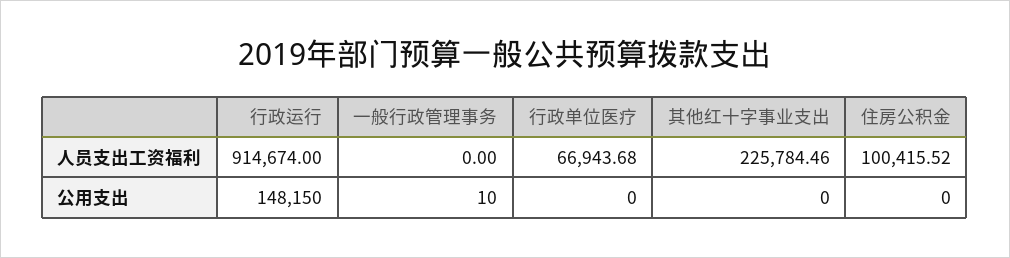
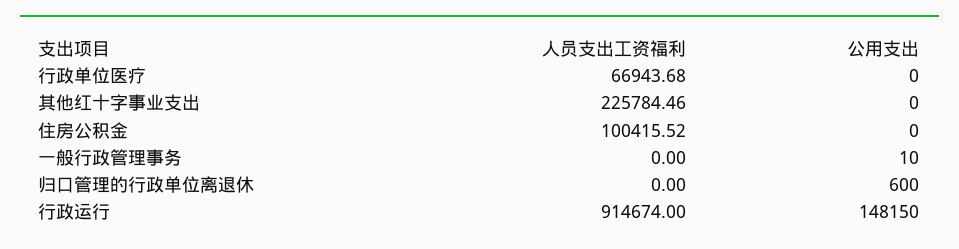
  {
    "行政运行": {
      "人员支出工资福利": 914674,
      "公用支出": 148150
    },
    "一般行政管理事务": {
      "人员支出工资福利": 0,
      "公用支出": 10
    },
    "行政单位医疗": {
      "人员支出工资福利": 66943.68,
      "公用支出": 0
    },
    "其他红十字事业支出": {
      "人员支出工资福利": 225784.46,
      "公用支出": 0
    },
    "住房公积金": {
      "人员支出工资福利": 100415.52,
      "公用支出": 0
-   }
+   },
+   "归口管理的行政单位离退休": {
+     "人员支出工资福利": 0,
+     "公用支出": 600
+   }
  }

